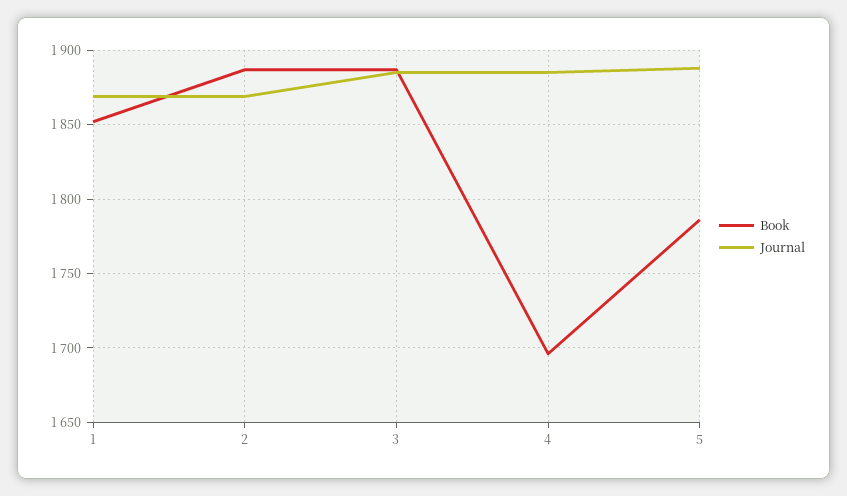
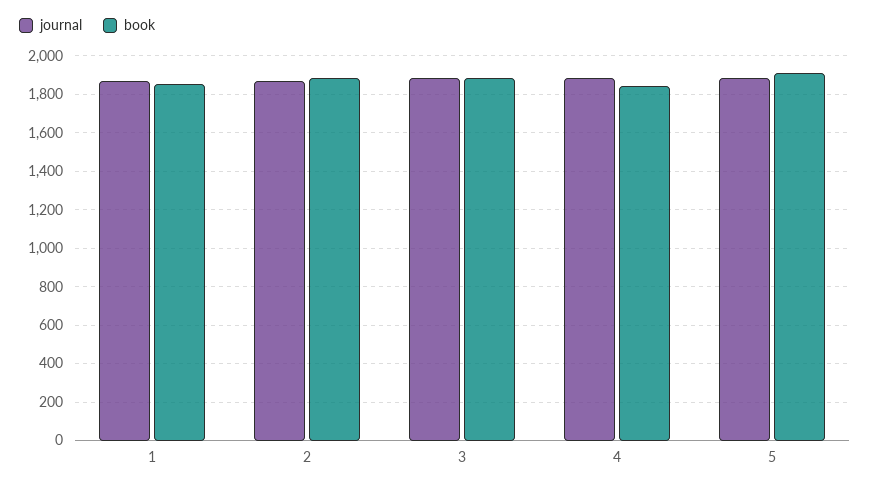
  {
    "Book": {
      "1": 1850,
      "2": 1885,
      "3": 1885,
-     "4": 1695,
+     "4": 1850,
-     "5": 1785
+     "5": 1900
    },
    "Journal": {
      "1": 1870,
      "2": 1870,
      "3": 1885,
      "4": 1885,
      "5": 1890
    }
  }

